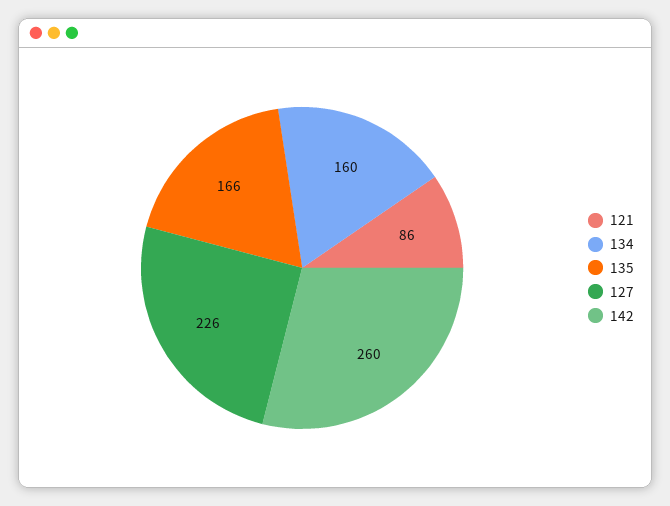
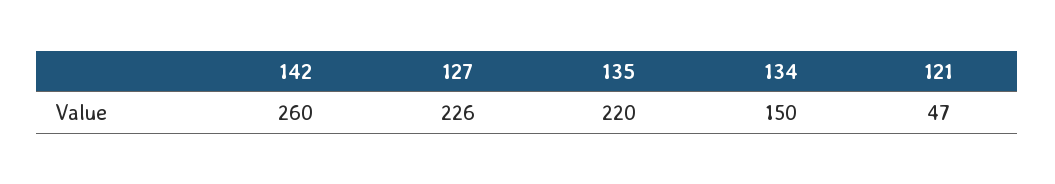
  {
-   "121": 86,
+   "121": 47,
-   "134": 160,
+   "134": 150,
-   "135": 166,
+   "135": 220,
    "127": 226,
    "142": 260
  }

